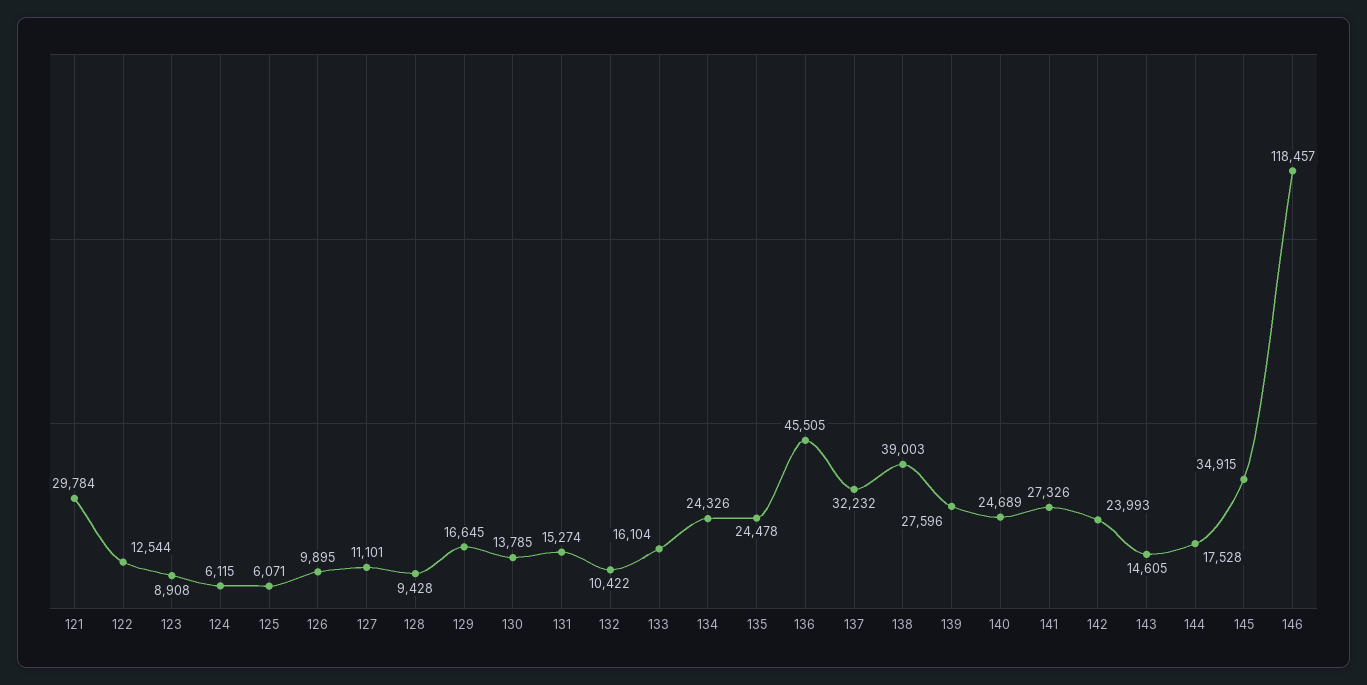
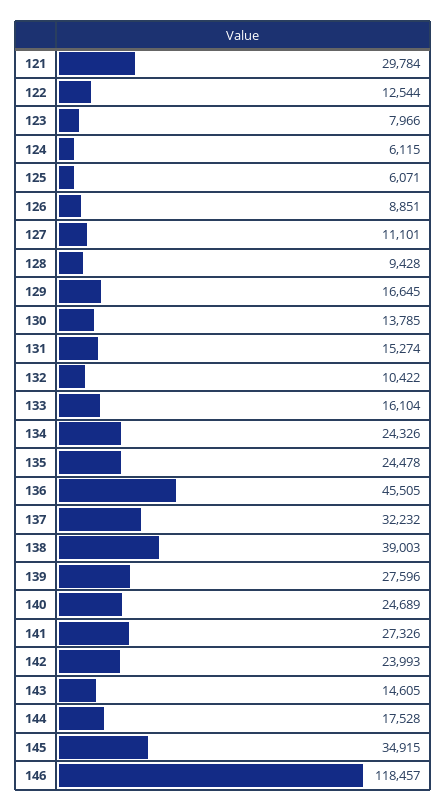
  {
    "121": 29784,
    "122": 12544,
-   "123": 8908,
+   "123": 7966,
    "124": 6115,
    "125": 6071,
-   "126": 9895,
+   "126": 8851,
    "127": 11101,
    "128": 9428,
    "129": 16645,
    "130": 13785,
    "131": 15274,
    "132": 10422,
    "133": 16104,
    "134": 24326,
    "135": 24478,
    "136": 45505,
    "137": 32232,
    "138": 39003,
    "139": 27596,
    "140": 24689,
    "141": 27326,
    "142": 23993,
    "143": 14605,
    "144": 17528,
    "145": 34915,
    "146": 118457
  }

